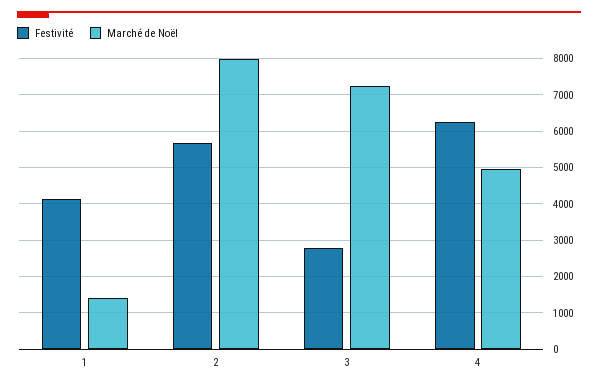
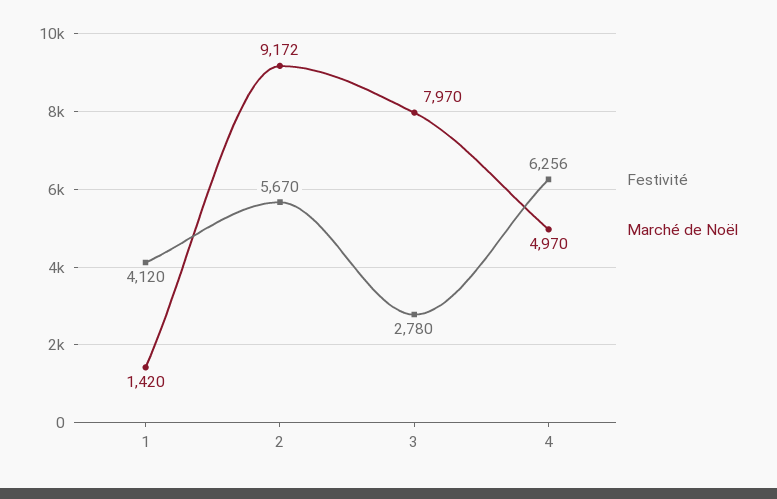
  {
    "Festivité": {
      "1": 4120,
      "2": 5670,
      "3": 2780,
      "4": 6256
    },
    "Marché de Noël": {
      "1": 1420,
-     "2": 8000,
+     "2": 9172,
-     "3": 7200,
+     "3": 7970,
      "4": 4970
    }
  }

